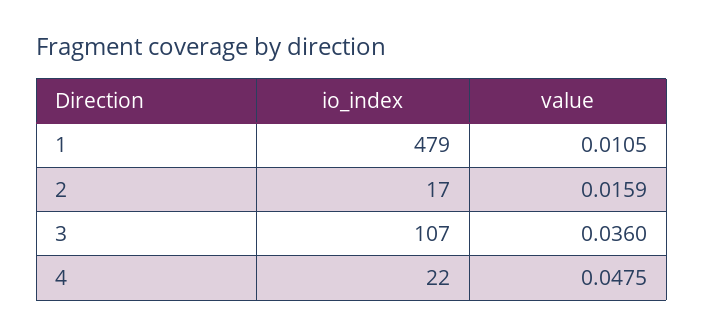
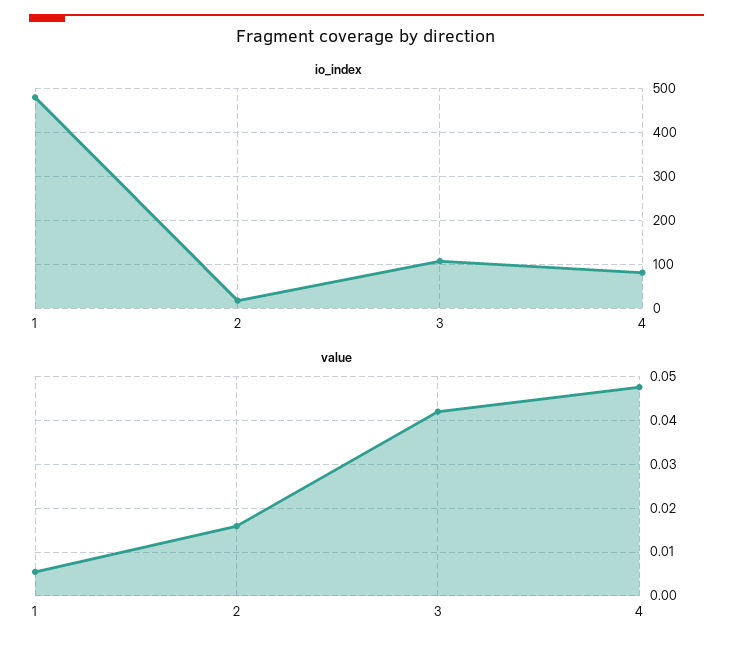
  {
    "io_index": {
      "1": 479,
      "2": 17,
      "3": 107,
-     "4": 22
+     "4": 80
    },
    "value": {
-     "1": 0.0105,
+     "1": 0.006,
      "2": 0.0159,
-     "3": 0.036,
+     "3": 0.042,
      "4": 0.0475
    }
  }

